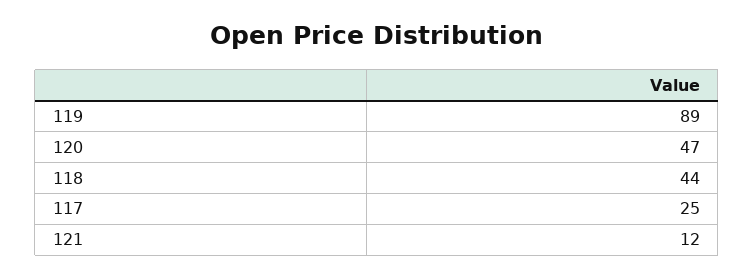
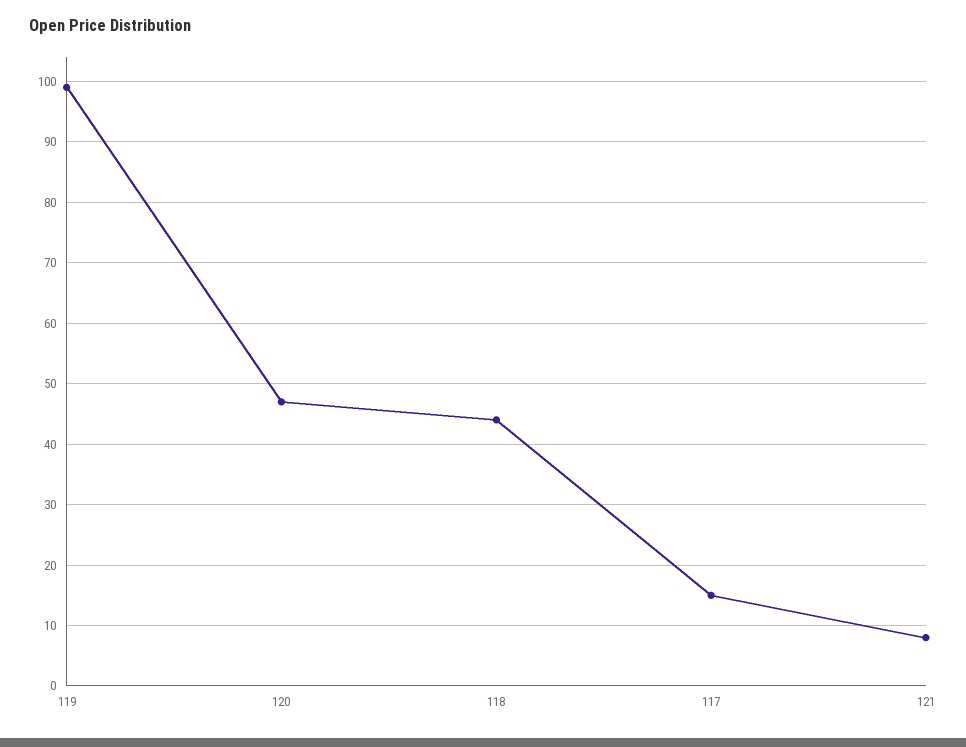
  {
-   "119": 89,
+   "119": 99,
    "120": 47,
    "118": 44,
-   "117": 25,
+   "117": 15,
-   "121": 12
+   "121": 8
  }

